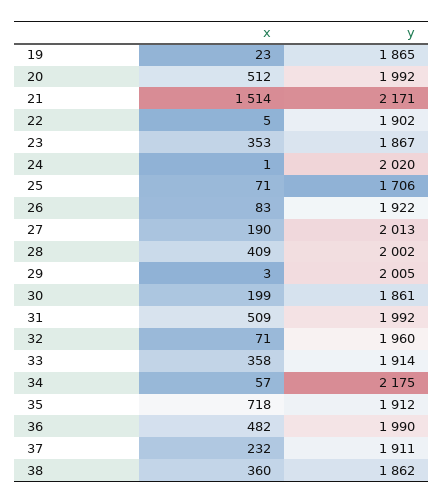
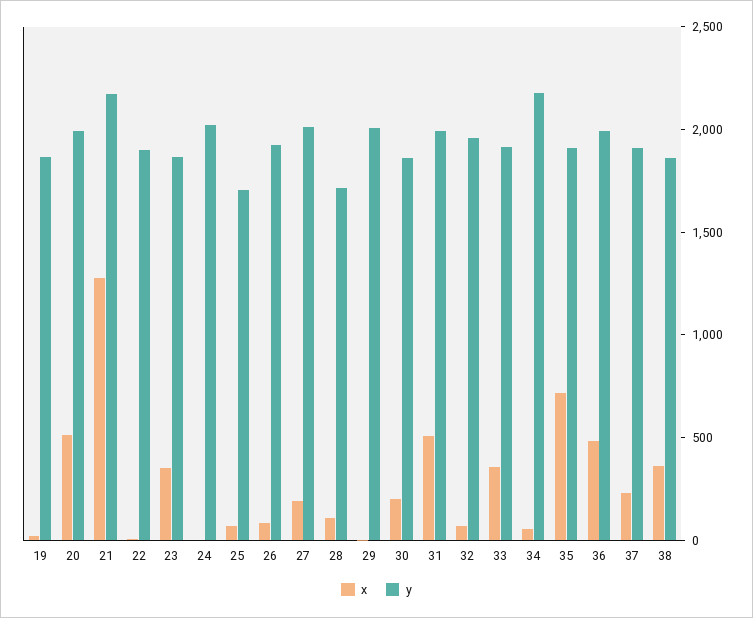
  {
    "x": {
      "19": 23,
      "20": 512,
-     "21": 1514,
+     "21": 1300,
      "22": 5,
      "23": 353,
      "24": 1,
      "25": 71,
      "26": 83,
      "27": 190,
-     "28": 409,
+     "28": 100,
      "29": 3,
      "30": 199,
      "31": 509,
      "32": 71,
      "33": 358,
      "34": 57,
      "35": 718,
      "36": 482,
      "37": 232,
      "38": 360
    },
    "y": {
      "19": 1865,
      "20": 1992,
      "21": 2171,
      "22": 1902,
      "23": 1867,
      "24": 2020,
      "25": 1706,
      "26": 1922,
      "27": 2013,
-     "28": 2002,
+     "28": 1700,
      "29": 2005,
      "30": 1861,
      "31": 1992,
      "32": 1960,
      "33": 1914,
      "34": 2175,
      "35": 1912,
      "36": 1990,
      "37": 1911,
      "38": 1862
    }
  }

